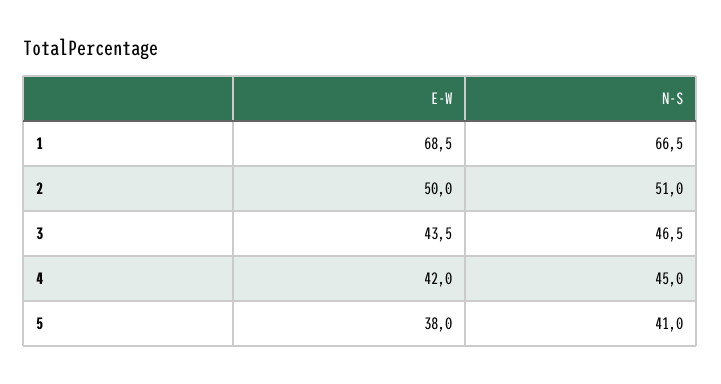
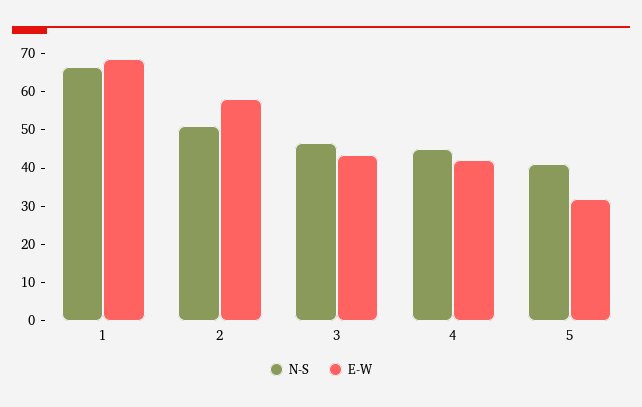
  {
    "E-W": {
      "1": 68.5,
-     "2": 50,
+     "2": 57.5,
      "3": 43.5,
      "4": 42,
-     "5": 38
+     "5": 32.5
    },
    "N-S": {
      "1": 66.5,
      "2": 51,
      "3": 46.5,
      "4": 45,
      "5": 41
    }
  }

